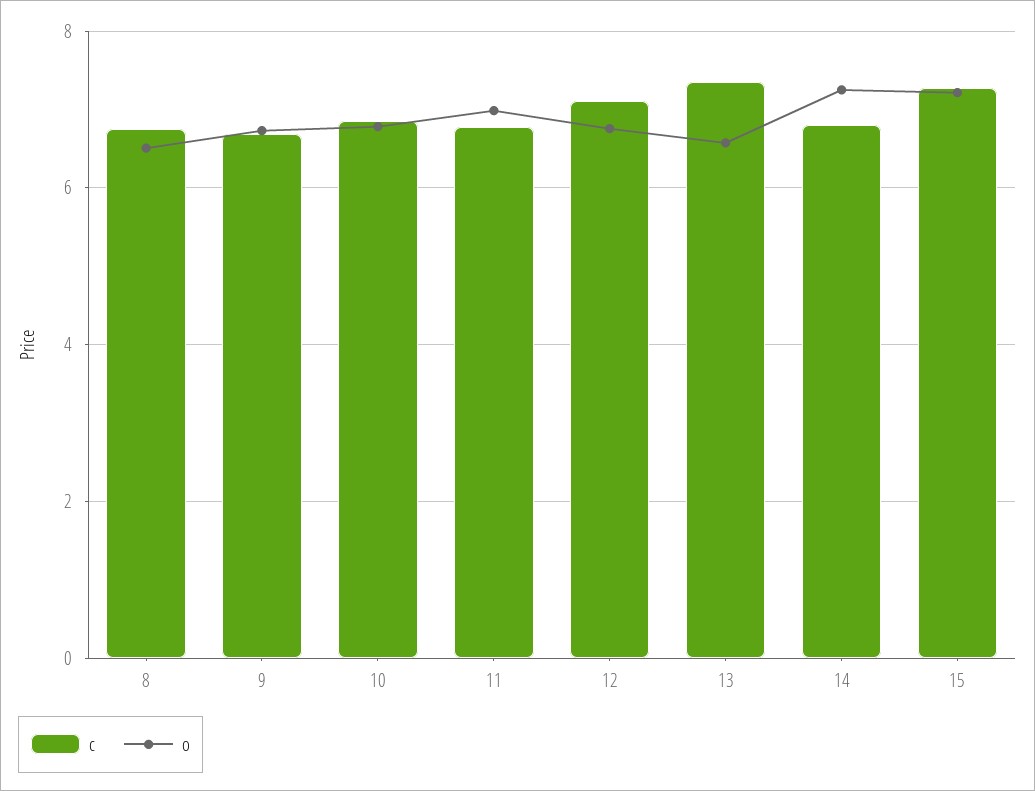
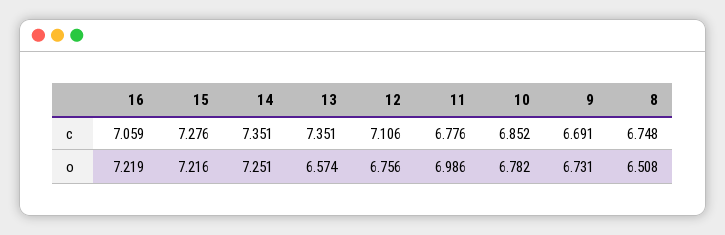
  {
    "c": {
      "8": 6.748,
      "9": 6.691,
      "10": 6.852,
      "11": 6.776,
      "12": 7.106,
      "13": 7.351,
-     "14": 6.8,
+     "14": 7.351,
-     "15": 7.276
+     "15": 7.276,
+     "16": 7.059
    },
    "o": {
      "8": 6.508,
      "9": 6.731,
      "10": 6.782,
      "11": 6.986,
      "12": 6.756,
      "13": 6.574,
      "14": 7.251,
-     "15": 7.216
+     "15": 7.216,
+     "16": 7.219
    }
  }

